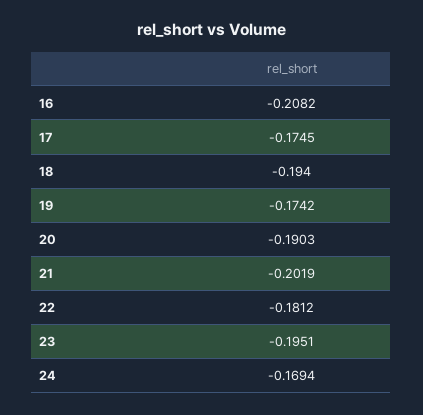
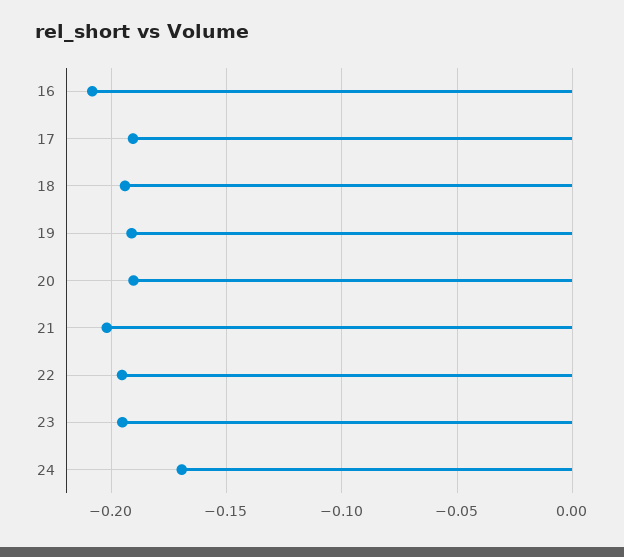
  {
    "16": -0.2082,
-   "17": -0.1745,
+   "17": -0.19,
    "18": -0.194,
-   "19": -0.1742,
+   "19": -0.19,
    "20": -0.1903,
    "21": -0.2019,
-   "22": -0.1812,
+   "22": -0.195,
    "23": -0.1951,
    "24": -0.1694
  }

